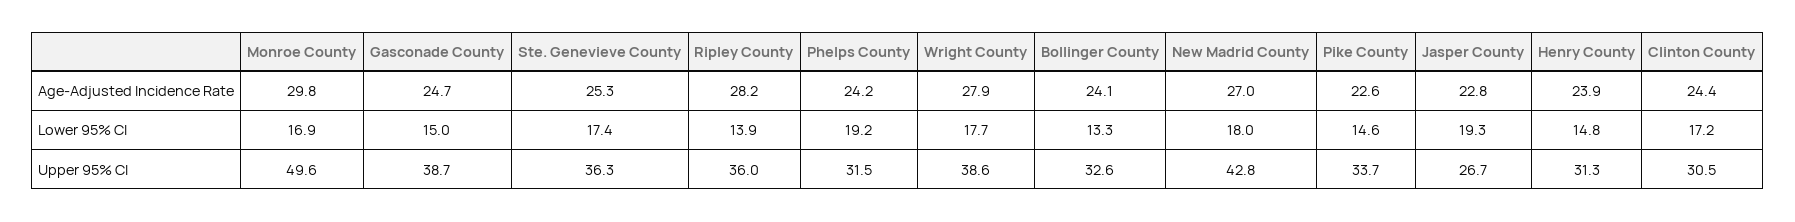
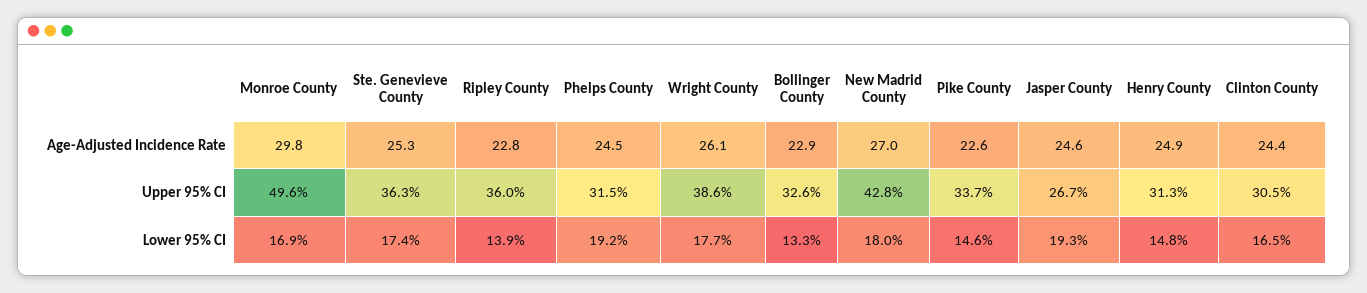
  {
    "Monroe County": {
      "Age-Adjusted Incidence Rate": 29.8,
      "Lower 95% CI": 16.9,
      "Upper 95% CI": 49.6
    },
-   "Gasconade County": {
-     "Age-Adjusted Incidence Rate": 24.7,
-     "Lower 95% CI": 15,
-     "Upper 95% CI": 38.7
-   },
    "Ste. Genevieve County": {
      "Age-Adjusted Incidence Rate": 25.3,
      "Lower 95% CI": 17.4,
      "Upper 95% CI": 36.3
    },
    "Ripley County": {
-     "Age-Adjusted Incidence Rate": 28.2,
+     "Age-Adjusted Incidence Rate": 22.8,
      "Lower 95% CI": 13.9,
      "Upper 95% CI": 36
    },
    "Phelps County": {
-     "Age-Adjusted Incidence Rate": 24.2,
+     "Age-Adjusted Incidence Rate": 24.5,
      "Lower 95% CI": 19.2,
      "Upper 95% CI": 31.5
    },
    "Wright County": {
-     "Age-Adjusted Incidence Rate": 27.9,
+     "Age-Adjusted Incidence Rate": 26.1,
      "Lower 95% CI": 17.7,
      "Upper 95% CI": 38.6
    },
    "Bollinger County": {
-     "Age-Adjusted Incidence Rate": 24.1,
+     "Age-Adjusted Incidence Rate": 22.9,
      "Lower 95% CI": 13.3,
      "Upper 95% CI": 32.6
    },
    "New Madrid County": {
      "Age-Adjusted Incidence Rate": 27,
      "Lower 95% CI": 18,
      "Upper 95% CI": 42.8
    },
    "Pike County": {
      "Age-Adjusted Incidence Rate": 22.6,
      "Lower 95% CI": 14.6,
      "Upper 95% CI": 33.7
    },
    "Jasper County": {
-     "Age-Adjusted Incidence Rate": 22.8,
+     "Age-Adjusted Incidence Rate": 24.6,
      "Lower 95% CI": 19.3,
      "Upper 95% CI": 26.7
    },
    "Henry County": {
-     "Age-Adjusted Incidence Rate": 23.9,
+     "Age-Adjusted Incidence Rate": 24.9,
      "Lower 95% CI": 14.8,
      "Upper 95% CI": 31.3
    },
    "Clinton County": {
      "Age-Adjusted Incidence Rate": 24.4,
-     "Lower 95% CI": 17.2,
+     "Lower 95% CI": 16.5,
      "Upper 95% CI": 30.5
    }
  }

